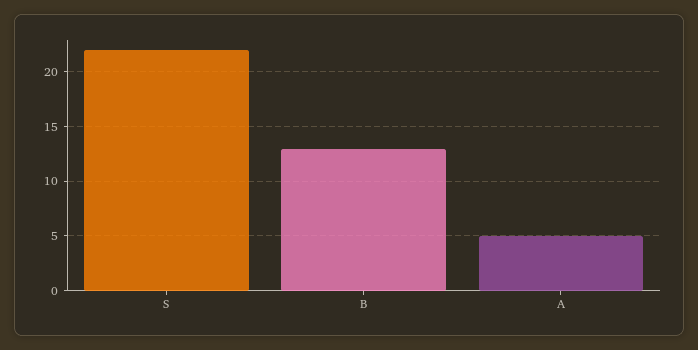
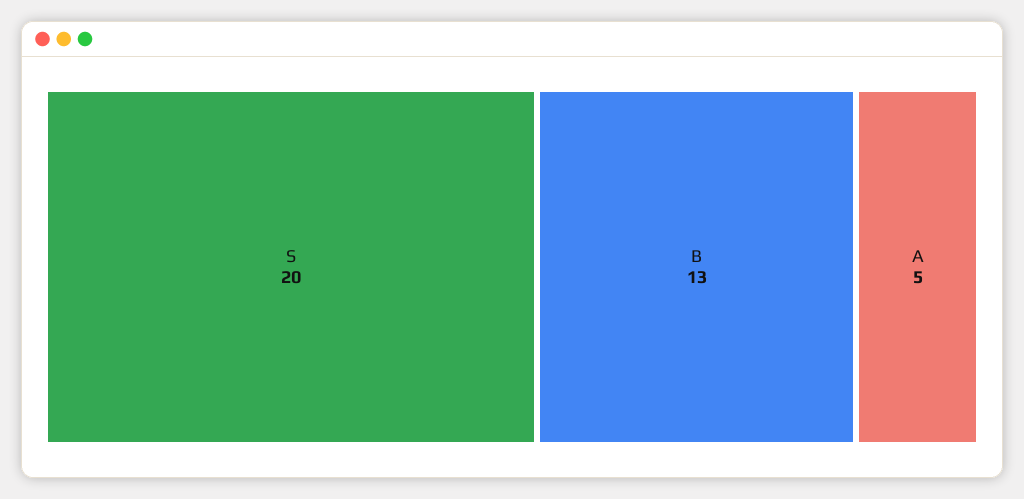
  {
-   "S": 22,
+   "S": 20,
    "B": 13,
    "A": 5
  }

